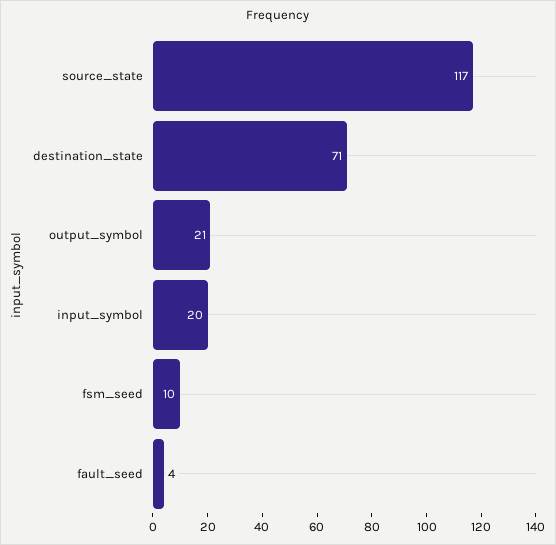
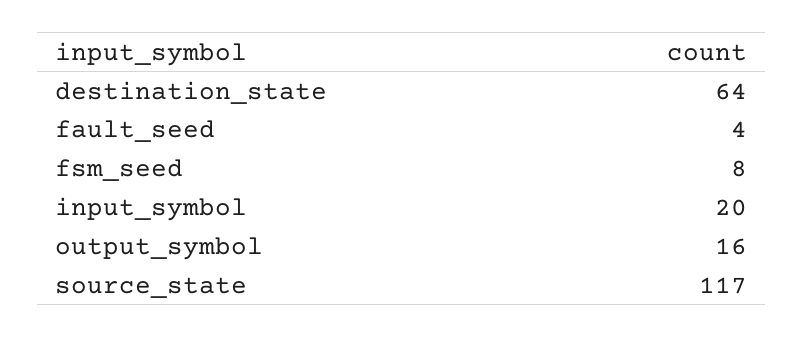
  {
    "source_state": 117,
-   "destination_state": 71,
+   "destination_state": 64,
-   "output_symbol": 21,
+   "output_symbol": 16,
    "input_symbol": 20,
-   "fsm_seed": 10,
+   "fsm_seed": 8,
    "fault_seed": 4
  }

